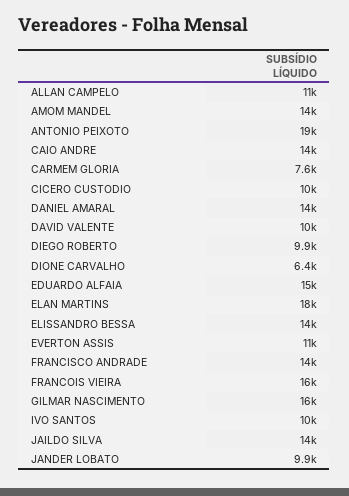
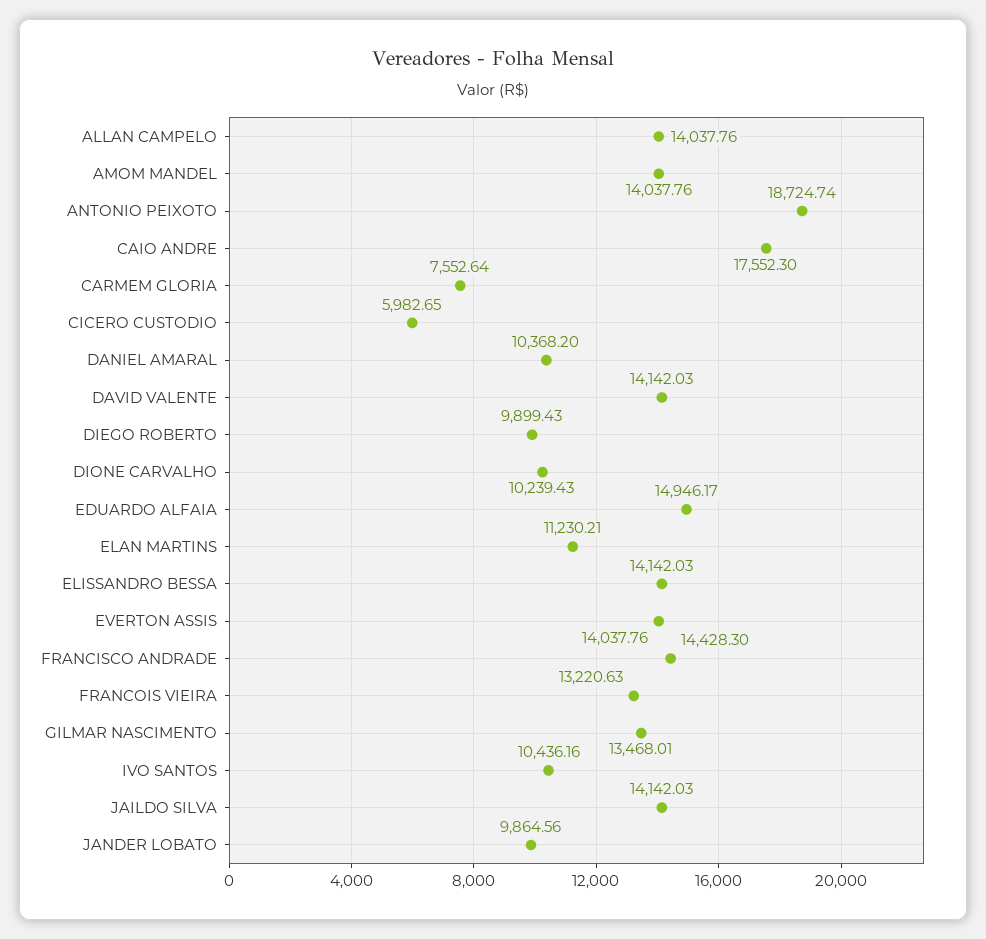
  {
-   "ALLAN CAMPELO": 11000,
+   "ALLAN CAMPELO": 14037.76,
    "AMOM MANDEL": 14037.76,
    "ANTONIO PEIXOTO": 18724.74,
-   "CAIO ANDRE": 14000,
+   "CAIO ANDRE": 17552.3,
    "CARMEM GLORIA": 7552.64,
-   "CICERO CUSTODIO": 10000,
+   "CICERO CUSTODIO": 5982.65,
-   "DANIEL AMARAL": 14000,
+   "DANIEL AMARAL": 10368.2,
-   "DAVID VALENTE": 10000,
+   "DAVID VALENTE": 14142.03,
    "DIEGO ROBERTO": 9899.43,
-   "DIONE CARVALHO": 6400,
+   "DIONE CARVALHO": 10239.43,
    "EDUARDO ALFAIA": 14946.17,
-   "ELAN MARTINS": 18000,
+   "ELAN MARTINS": 11230.21,
    "ELISSANDRO BESSA": 14142.03,
-   "EVERTON ASSIS": 11000,
+   "EVERTON ASSIS": 14037.76,
    "FRANCISCO ANDRADE": 14428.3,
-   "FRANCOIS VIEIRA": 16000,
+   "FRANCOIS VIEIRA": 13220.63,
-   "GILMAR NASCIMENTO": 16000,
+   "GILMAR NASCIMENTO": 13468.01,
    "IVO SANTOS": 10436.16,
    "JAILDO SILVA": 14142.03,
    "JANDER LOBATO": 9864.56
  }

